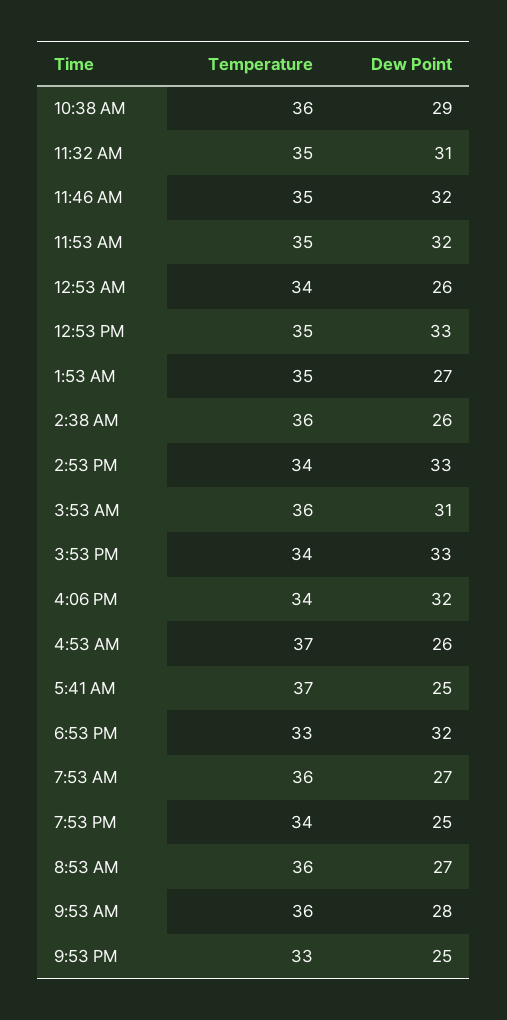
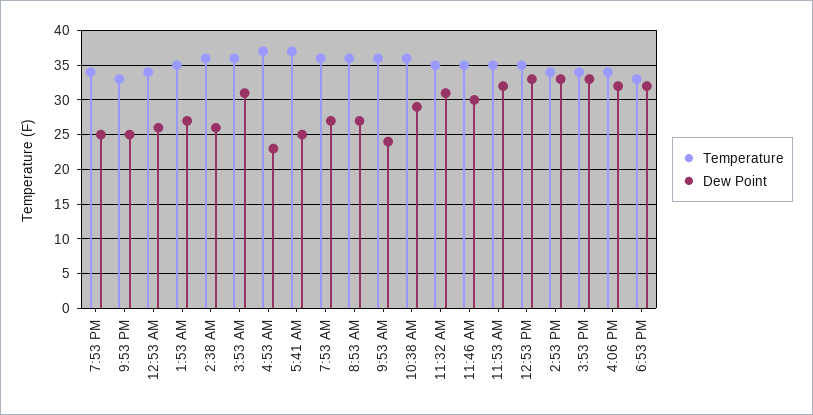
  {
    "Temperature": {
      "10:38 AM": 36,
      "11:32 AM": 35,
      "11:46 AM": 35,
      "11:53 AM": 35,
      "12:53 AM": 34,
      "12:53 PM": 35,
      "1:53 AM": 35,
      "2:38 AM": 36,
      "2:53 PM": 34,
      "3:53 AM": 36,
      "3:53 PM": 34,
      "4:06 PM": 34,
      "4:53 AM": 37,
      "5:41 AM": 37,
      "6:53 PM": 33,
      "7:53 AM": 36,
      "7:53 PM": 34,
      "8:53 AM": 36,
      "9:53 AM": 36,
      "9:53 PM": 33
    },
    "Dew Point": {
      "10:38 AM": 29,
      "11:32 AM": 31,
-     "11:46 AM": 32,
+     "11:46 AM": 30,
      "11:53 AM": 32,
      "12:53 AM": 26,
      "12:53 PM": 33,
      "1:53 AM": 27,
      "2:38 AM": 26,
      "2:53 PM": 33,
      "3:53 AM": 31,
      "3:53 PM": 33,
      "4:06 PM": 32,
-     "4:53 AM": 26,
+     "4:53 AM": 23,
      "5:41 AM": 25,
      "6:53 PM": 32,
      "7:53 AM": 27,
      "7:53 PM": 25,
      "8:53 AM": 27,
-     "9:53 AM": 28,
+     "9:53 AM": 24,
      "9:53 PM": 25
    }
  }

